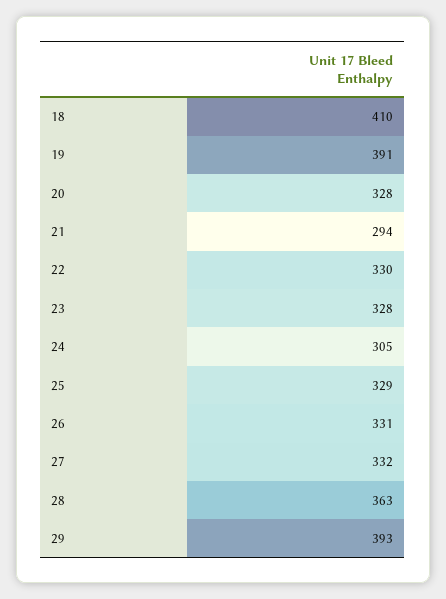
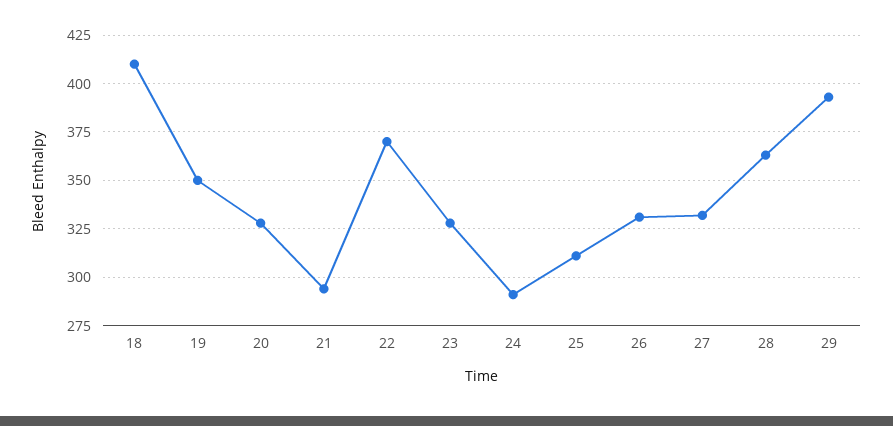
  {
    "18": 410,
-   "19": 391,
+   "19": 350,
    "20": 328,
    "21": 294,
-   "22": 330,
+   "22": 370,
    "23": 328,
-   "24": 305,
+   "24": 290,
-   "25": 329,
+   "25": 310,
    "26": 331,
    "27": 332,
    "28": 363,
    "29": 393
  }

